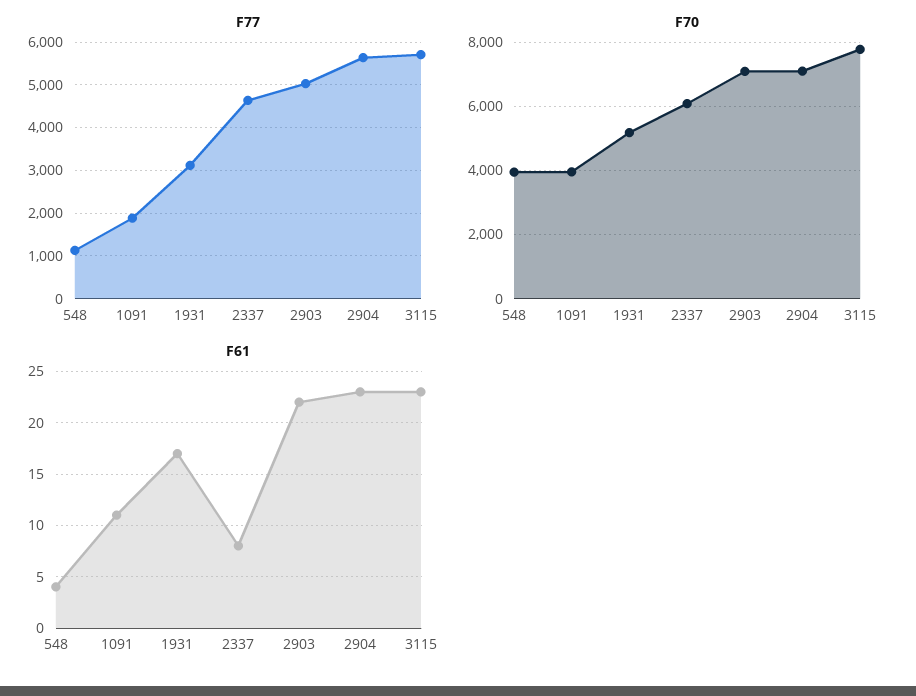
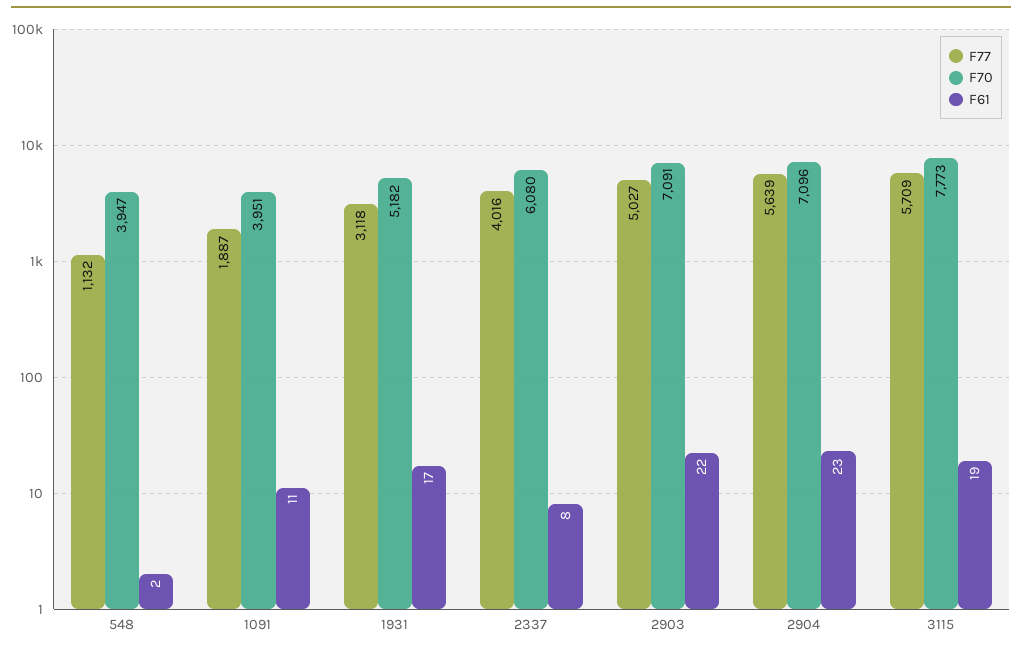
  {
    "F77": {
      "548": 1132,
      "1091": 1887,
      "1931": 3118,
-     "2337": 4600,
+     "2337": 4016,
      "2903": 5027,
      "2904": 5639,
      "3115": 5709
    },
    "F70": {
      "548": 3947,
      "1091": 3951,
      "1931": 5182,
      "2337": 6080,
      "2903": 7091,
      "2904": 7096,
      "3115": 7773
    },
    "F61": {
-     "548": 4,
+     "548": 2,
      "1091": 11,
      "1931": 17,
      "2337": 8,
      "2903": 22,
      "2904": 23,
-     "3115": 23
+     "3115": 19
    }
  }

